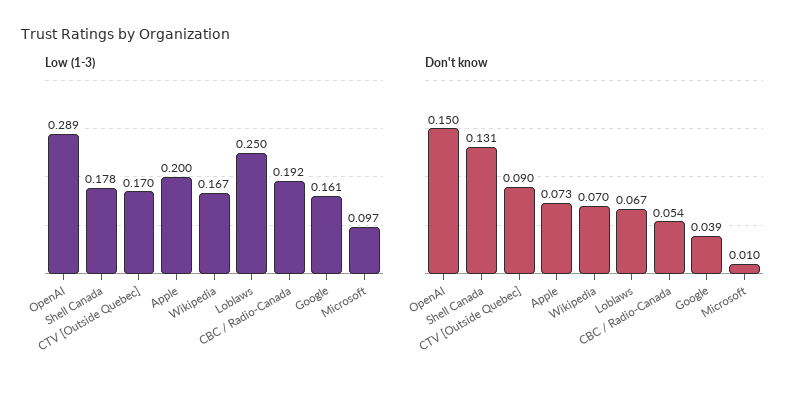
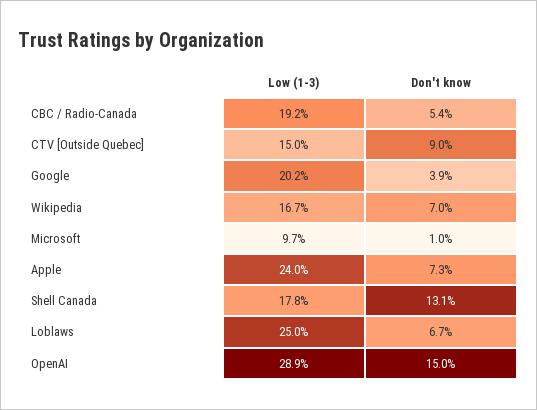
  {
    "Low (1-3)": {
      "OpenAI": 0.289,
      "Shell Canada": 0.178,
-     "CTV [Outside Quebec]": 0.17,
+     "CTV [Outside Quebec]": 0.15,
-     "Apple": 0.2,
+     "Apple": 0.24,
      "Wikipedia": 0.167,
      "Loblaws": 0.25,
      "CBC / Radio-Canada": 0.192,
-     "Google": 0.161,
+     "Google": 0.202,
      "Microsoft": 0.097
    },
    "Don't know": {
      "OpenAI": 0.15,
      "Shell Canada": 0.131,
      "CTV [Outside Quebec]": 0.09,
      "Apple": 0.073,
      "Wikipedia": 0.07,
      "Loblaws": 0.067,
      "CBC / Radio-Canada": 0.054,
      "Google": 0.039,
      "Microsoft": 0.01
    }
  }

